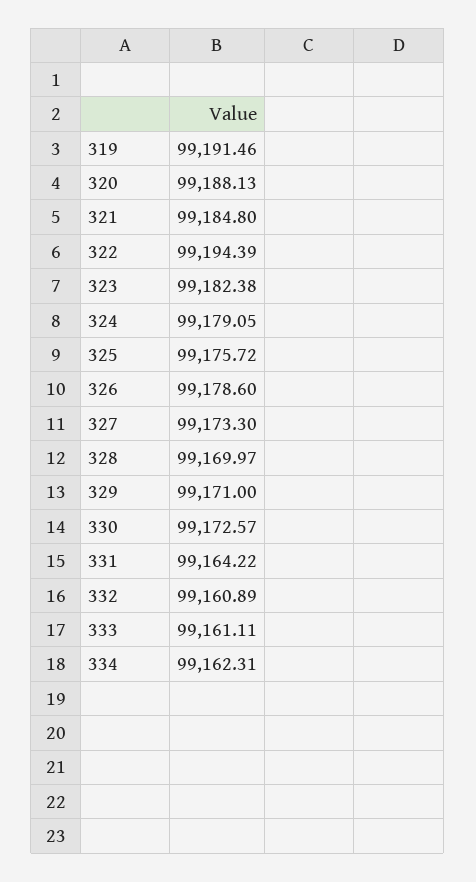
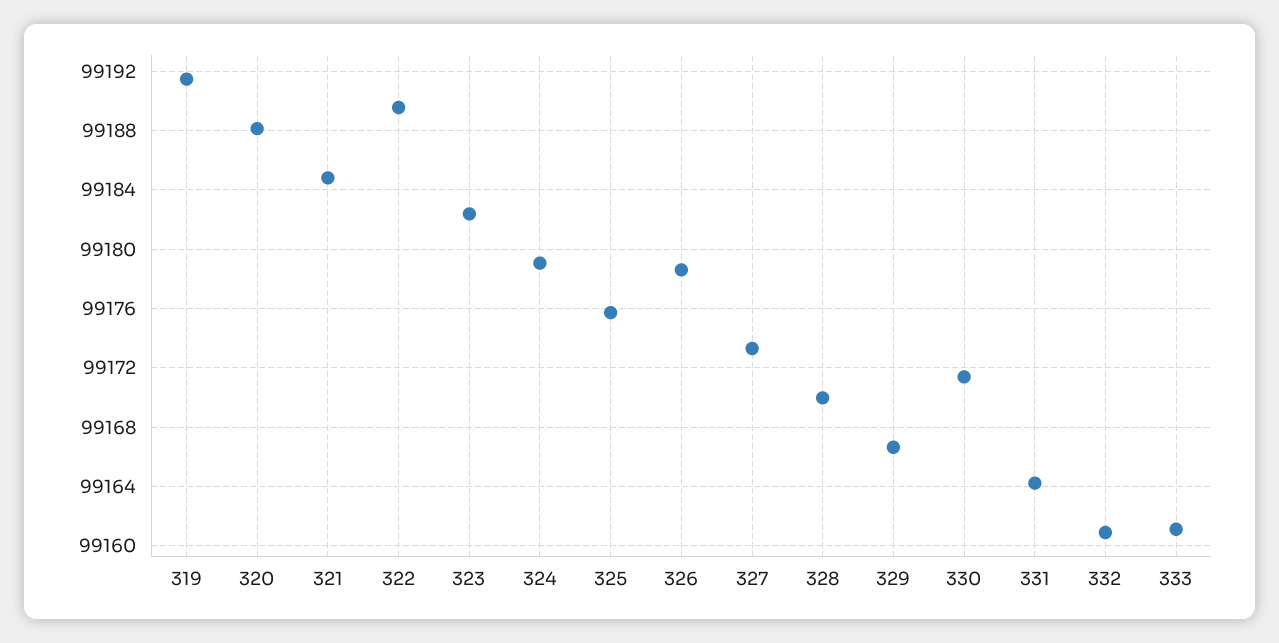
  {
    "319": 99191.46,
    "320": 99188.13,
    "321": 99184.8,
-   "322": 99194.39,
+   "322": 99189.5,
    "323": 99182.38,
    "324": 99179.05,
    "325": 99175.72,
    "326": 99178.6,
    "327": 99173.3,
    "328": 99169.97,
-   "329": 99171,
+   "329": 99166.5,
-   "330": 99172.57,
+   "330": 99171.5,
    "331": 99164.22,
    "332": 99160.89,
-   "333": 99161.11,
+   "333": 99161.11
-   "334": 99162.31
  }

